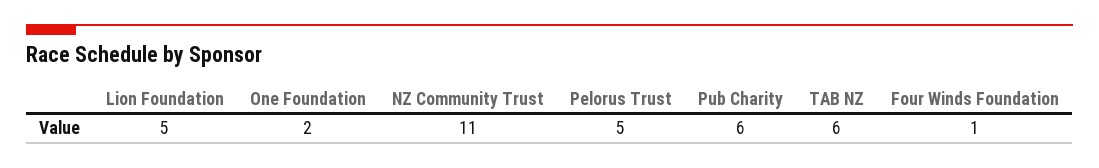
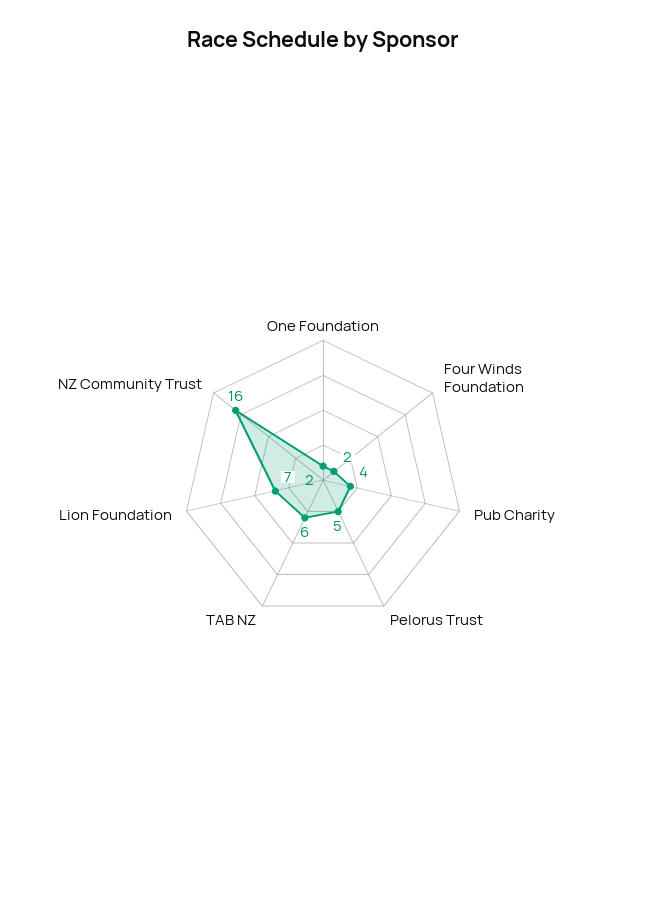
  {
-   "Lion Foundation": 5,
+   "Lion Foundation": 7,
    "One Foundation": 2,
-   "NZ Community Trust": 11,
+   "NZ Community Trust": 16,
    "Pelorus Trust": 5,
-   "Pub Charity": 6,
+   "Pub Charity": 4,
    "TAB NZ": 6,
-   "Four Winds Foundation": 1
+   "Four Winds Foundation": 2
  }

